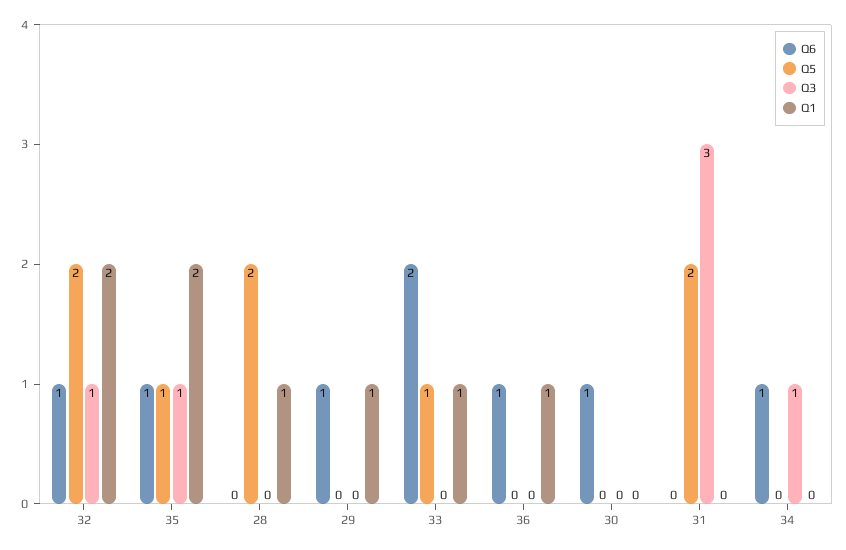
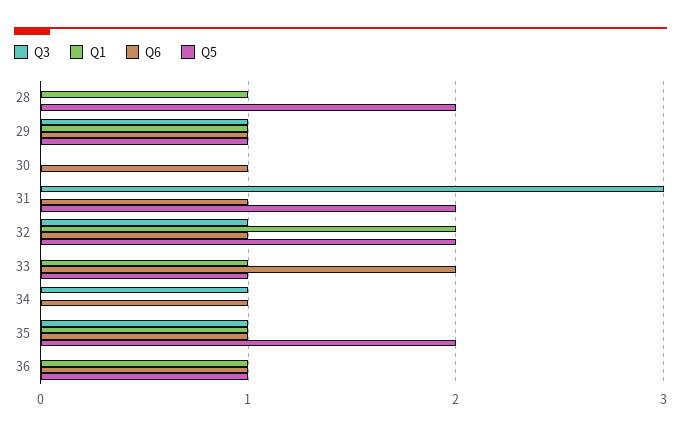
  {
    "Q6": {
      "32": 1,
      "35": 1,
      "28": 0,
      "29": 1,
      "33": 2,
      "36": 1,
      "30": 1,
-     "31": 0,
+     "31": 1,
      "34": 1
    },
    "Q5": {
      "32": 2,
-     "35": 1,
+     "35": 2,
      "28": 2,
-     "29": 0,
+     "29": 1,
      "33": 1,
-     "36": 0,
+     "36": 1,
      "30": 0,
      "31": 2,
      "34": 0
    },
    "Q3": {
      "32": 1,
      "35": 1,
      "28": 0,
-     "29": 0,
+     "29": 1,
      "33": 0,
      "36": 0,
      "30": 0,
      "31": 3,
      "34": 1
    },
    "Q1": {
      "32": 2,
-     "35": 2,
+     "35": 1,
      "28": 1,
      "29": 1,
      "33": 1,
      "36": 1,
      "30": 0,
      "31": 0,
      "34": 0
    }
  }

